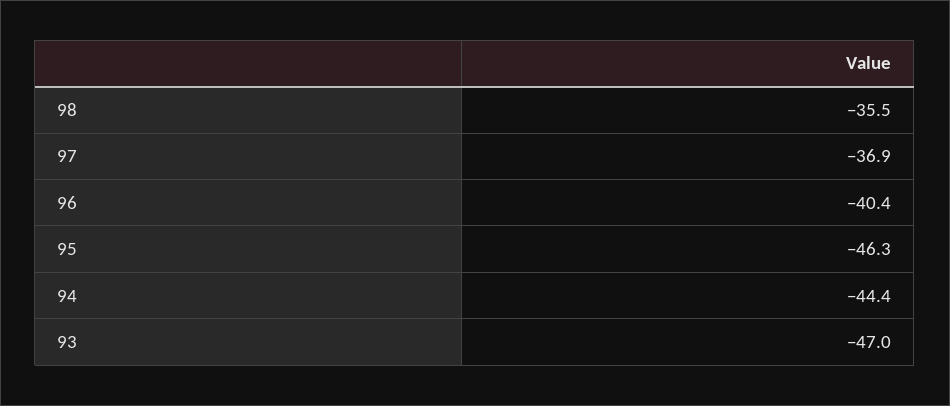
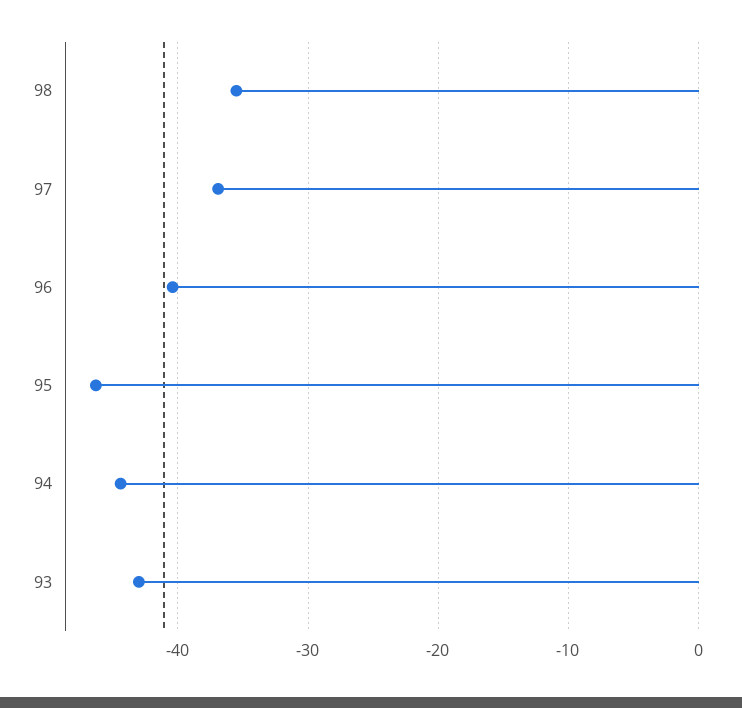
  {
    "98": -35.5,
    "97": -36.9,
    "96": -40.4,
    "95": -46.3,
    "94": -44.4,
-   "93": -47
+   "93": -43
  }

